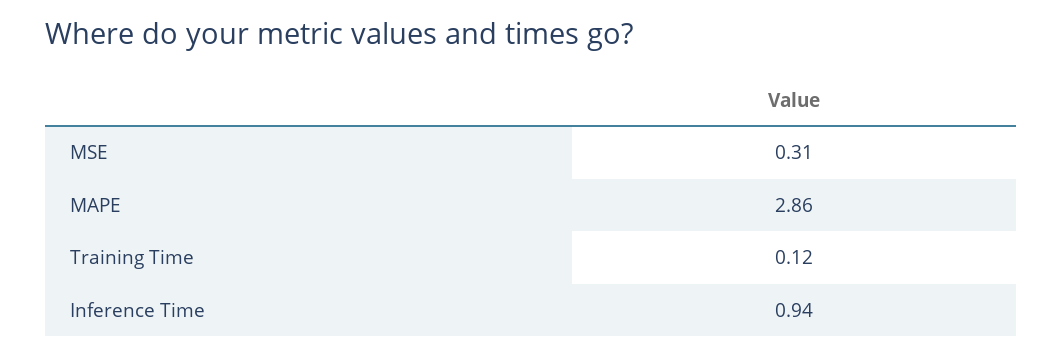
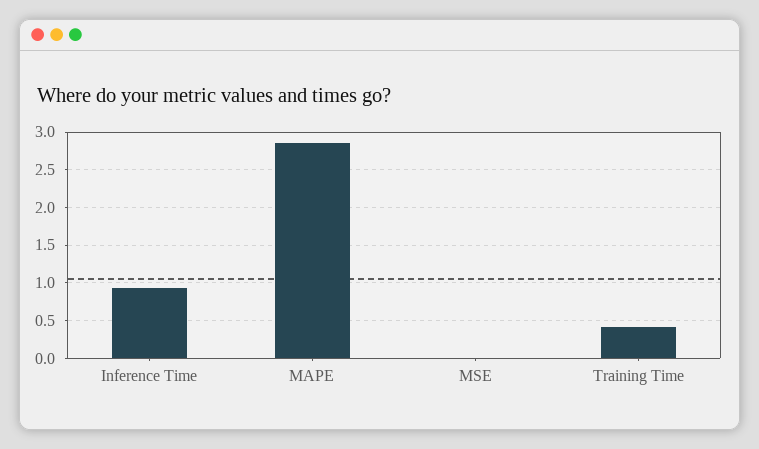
  {
-   "MSE": 0.31,
+   "MSE": 0,
    "MAPE": 2.86,
-   "Training Time": 0.12,
+   "Training Time": 0.4,
    "Inference Time": 0.94
  }

